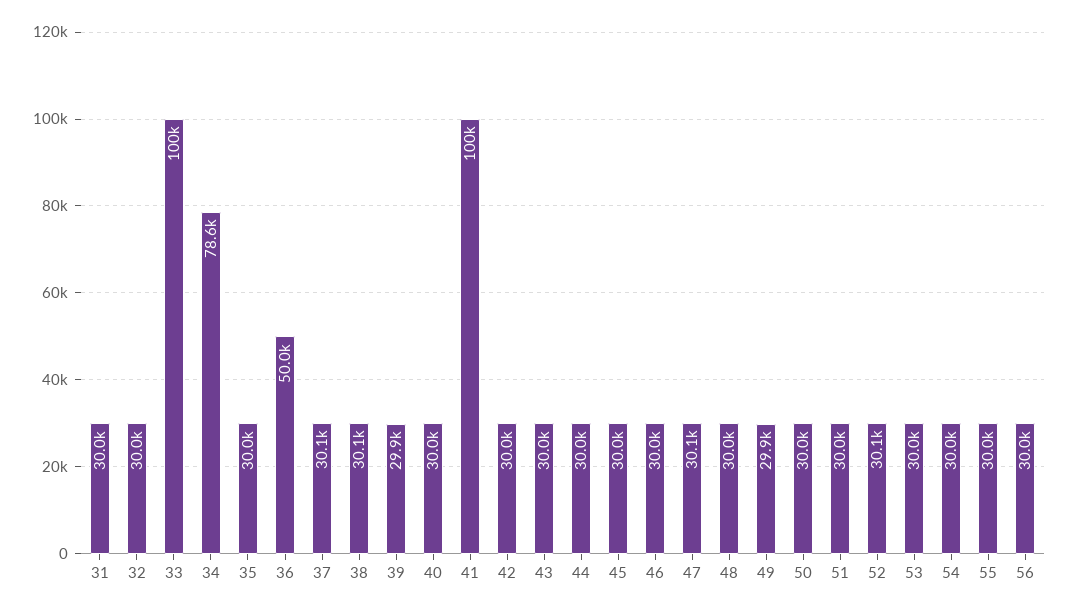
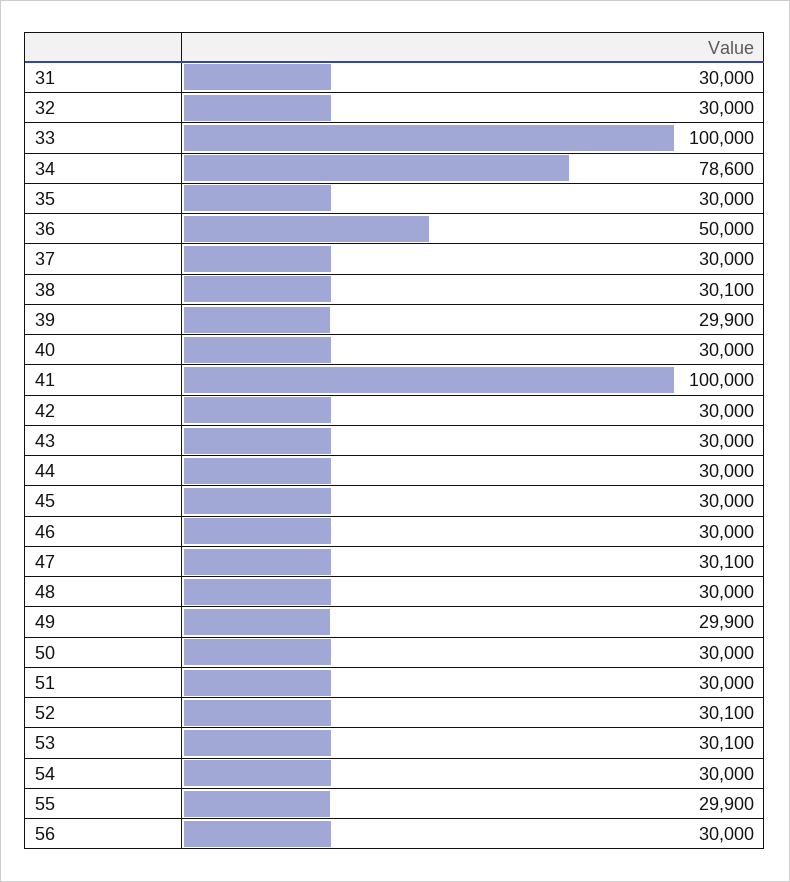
  {
    "31": 30000,
    "32": 30000,
    "33": 100000,
    "34": 78600,
    "35": 30000,
    "36": 50000,
-   "37": 30100,
+   "37": 30000,
    "38": 30100,
    "39": 29900,
    "40": 30000,
    "41": 100000,
    "42": 30000,
    "43": 30000,
    "44": 30000,
    "45": 30000,
    "46": 30000,
    "47": 30100,
    "48": 30000,
    "49": 29900,
    "50": 30000,
    "51": 30000,
    "52": 30100,
-   "53": 30000,
+   "53": 30100,
    "54": 30000,
-   "55": 30000,
+   "55": 29900,
    "56": 30000
  }

